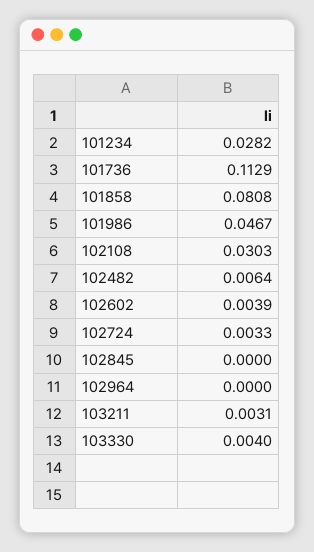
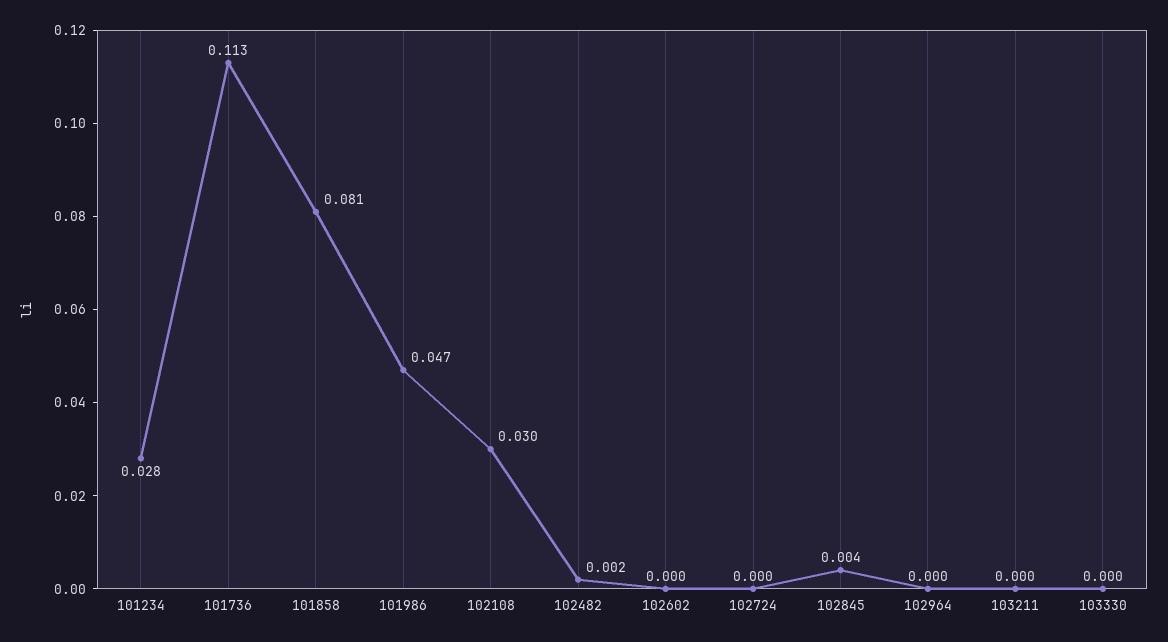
  {
    "101234": 0.0282,
    "101736": 0.1129,
    "101858": 0.0808,
    "101986": 0.0467,
    "102108": 0.0303,
-   "102482": 0.0064,
+   "102482": 0.002,
-   "102602": 0.0039,
+   "102602": 0,
-   "102724": 0.0033,
+   "102724": 0,
-   "102845": 0,
+   "102845": 0.004,
    "102964": 0,
-   "103211": 0.0031,
+   "103211": 0,
-   "103330": 0.004
+   "103330": 0
  }

